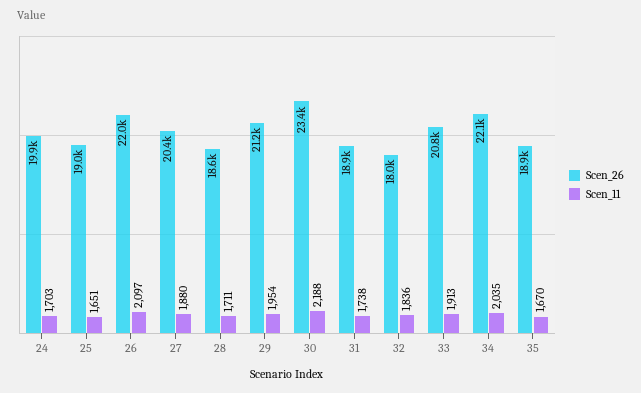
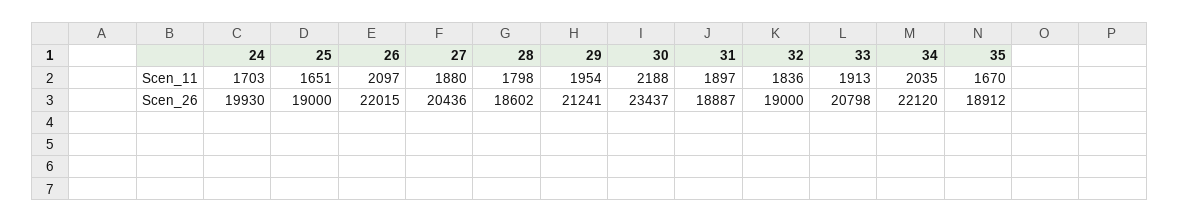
  {
    "Scen_26": {
      "24": 19930,
      "25": 19000,
      "26": 22015,
      "27": 20436,
      "28": 18602,
      "29": 21241,
      "30": 23437,
      "31": 18887,
-     "32": 18000,
+     "32": 19000,
      "33": 20798,
      "34": 22120,
      "35": 18912
    },
    "Scen_11": {
      "24": 1703,
      "25": 1651,
      "26": 2097,
      "27": 1880,
-     "28": 1711,
+     "28": 1798,
      "29": 1954,
      "30": 2188,
-     "31": 1738,
+     "31": 1897,
      "32": 1836,
      "33": 1913,
      "34": 2035,
      "35": 1670
    }
  }

